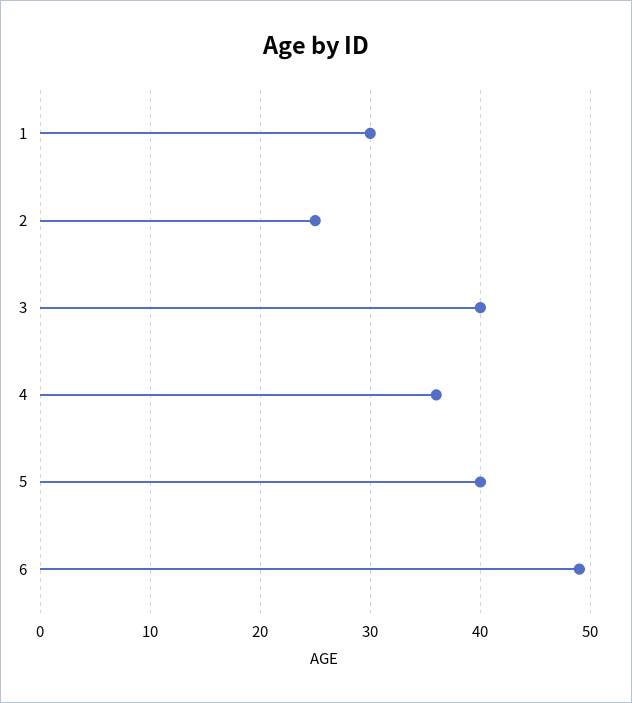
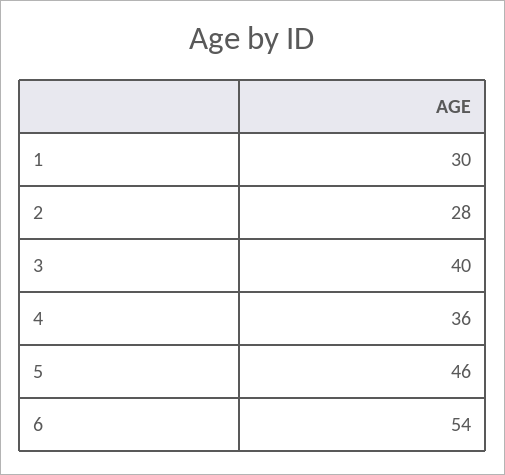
  {
    "1": 30,
-   "2": 25,
+   "2": 28,
    "3": 40,
    "4": 36,
-   "5": 40,
+   "5": 46,
-   "6": 49
+   "6": 54
  }

